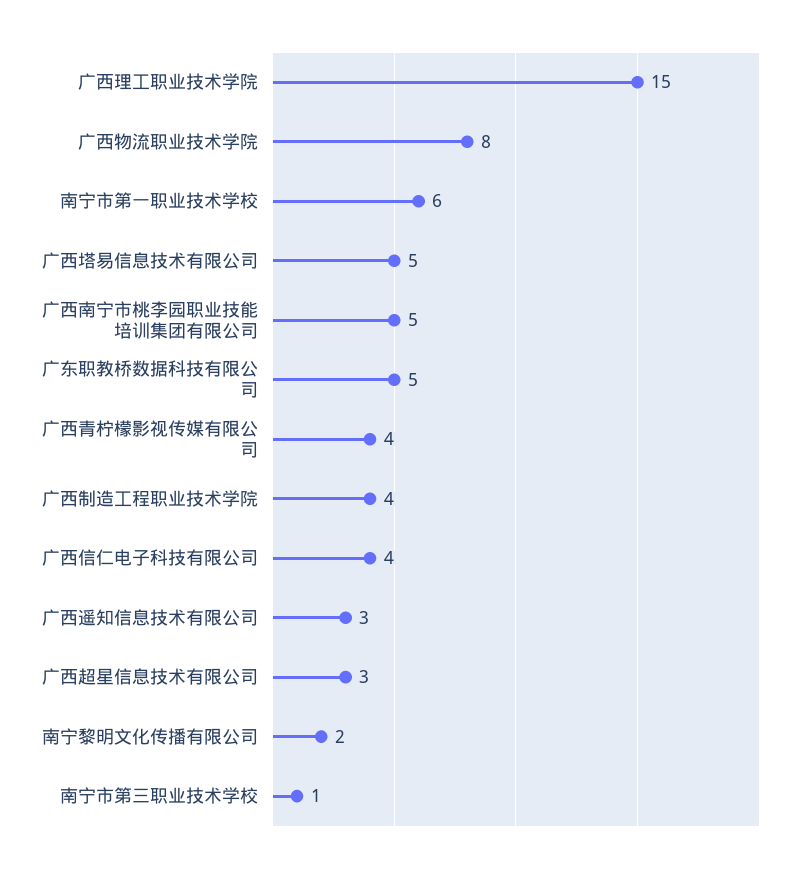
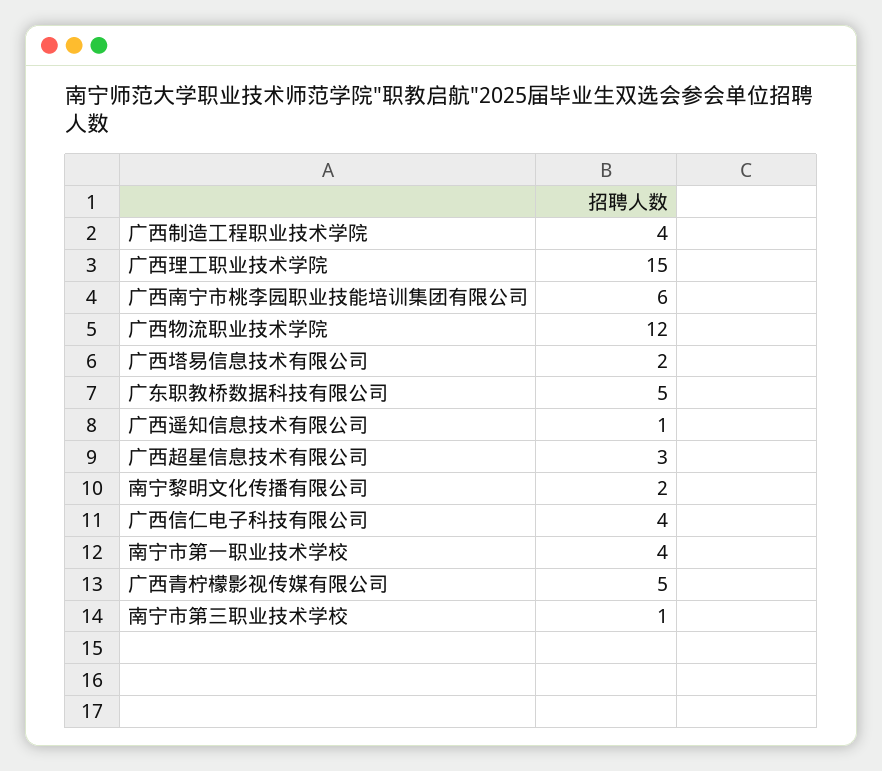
  {
    "广西理工职业技术学院": 15,
-   "广西物流职业技术学院": 8,
+   "广西物流职业技术学院": 12,
-   "南宁市第一职业技术学校": 6,
+   "南宁市第一职业技术学校": 4,
-   "广西塔易信息技术有限公司": 5,
+   "广西塔易信息技术有限公司": 2,
-   "广西南宁市桃李园职业技能培训集团有限公司": 5,
+   "广西南宁市桃李园职业技能培训集团有限公司": 6,
    "广东职教桥数据科技有限公司": 5,
-   "广西青柠檬影视传媒有限公司": 4,
+   "广西青柠檬影视传媒有限公司": 5,
    "广西制造工程职业技术学院": 4,
    "广西信仁电子科技有限公司": 4,
-   "广西遥知信息技术有限公司": 3,
+   "广西遥知信息技术有限公司": 1,
    "广西超星信息技术有限公司": 3,
    "南宁黎明文化传播有限公司": 2,
    "南宁市第三职业技术学校": 1
  }

